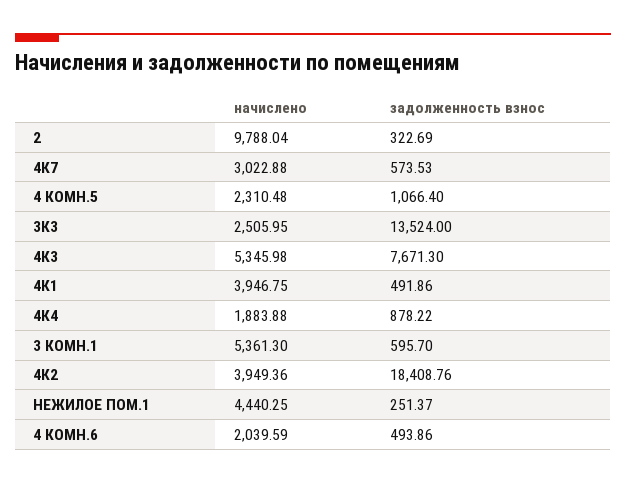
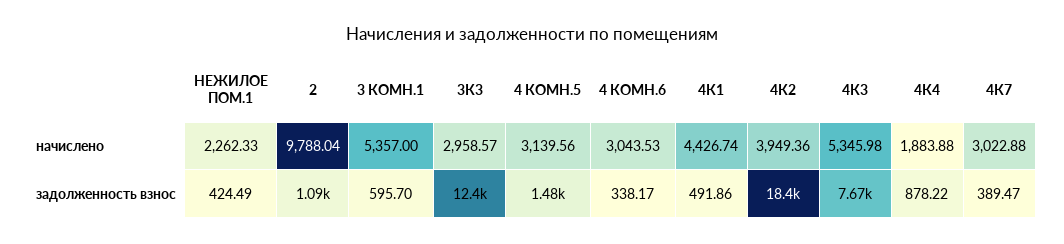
  {
    "начислено": {
      "2": 9788.04,
      "4К7": 3022.88,
-     "4 КОМН.5": 2310.48,
+     "4 КОМН.5": 3139.56,
-     "3К3": 2505.95,
+     "3К3": 2958.57,
      "4К3": 5345.98,
-     "4К1": 3946.75,
+     "4К1": 4426.74,
      "4К4": 1883.88,
-     "3 КОМН.1": 5361.3,
+     "3 КОМН.1": 5357,
      "4К2": 3949.36,
-     "НЕЖИЛОЕ ПОМ.1": 4440.25,
+     "НЕЖИЛОЕ ПОМ.1": 2262.33,
-     "4 КОМН.6": 2039.59
+     "4 КОМН.6": 3043.53
    },
    "задолженность взнос": {
-     "2": 322.69,
+     "2": 1090,
-     "4К7": 573.53,
+     "4К7": 389.47,
-     "4 КОМН.5": 1066.4,
+     "4 КОМН.5": 1480,
-     "3К3": 13524,
+     "3К3": 12400,
      "4К3": 7671.3,
      "4К1": 491.86,
      "4К4": 878.22,
      "3 КОМН.1": 595.7,
      "4К2": 18408.76,
-     "НЕЖИЛОЕ ПОМ.1": 251.37,
+     "НЕЖИЛОЕ ПОМ.1": 424.49,
-     "4 КОМН.6": 493.86
+     "4 КОМН.6": 338.17
    }
  }

